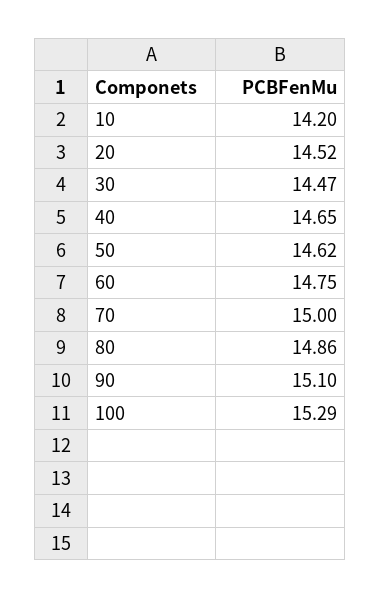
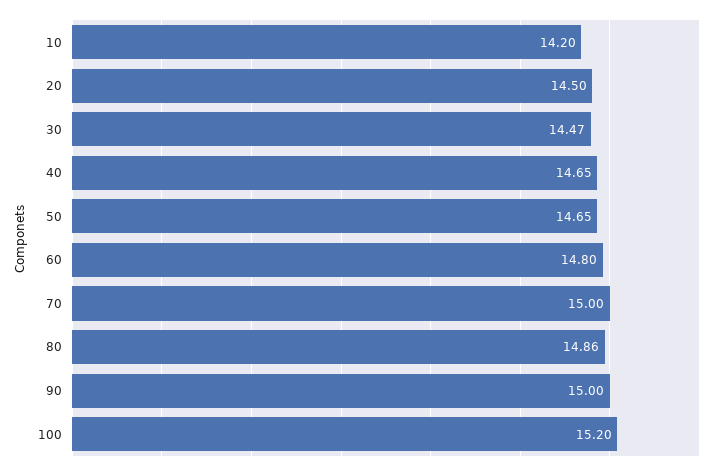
  {
    "10": 14.2,
-   "20": 14.52,
+   "20": 14.5,
    "30": 14.47,
    "40": 14.65,
-   "50": 14.62,
+   "50": 14.65,
-   "60": 14.75,
+   "60": 14.8,
    "70": 15,
    "80": 14.86,
-   "90": 15.1,
+   "90": 15,
-   "100": 15.29
+   "100": 15.2
  }

